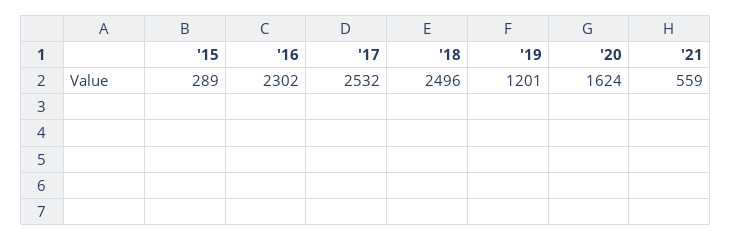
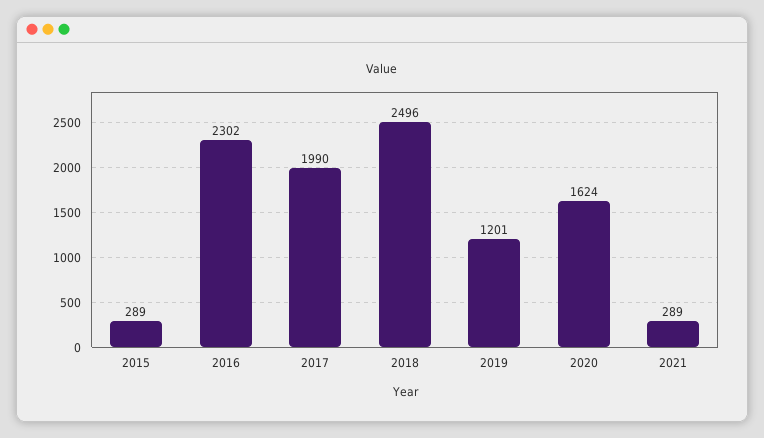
  {
    "'15": 289,
    "'16": 2302,
-   "'17": 2532,
+   "'17": 1990,
    "'18": 2496,
    "'19": 1201,
    "'20": 1624,
-   "'21": 559
+   "'21": 289
  }

